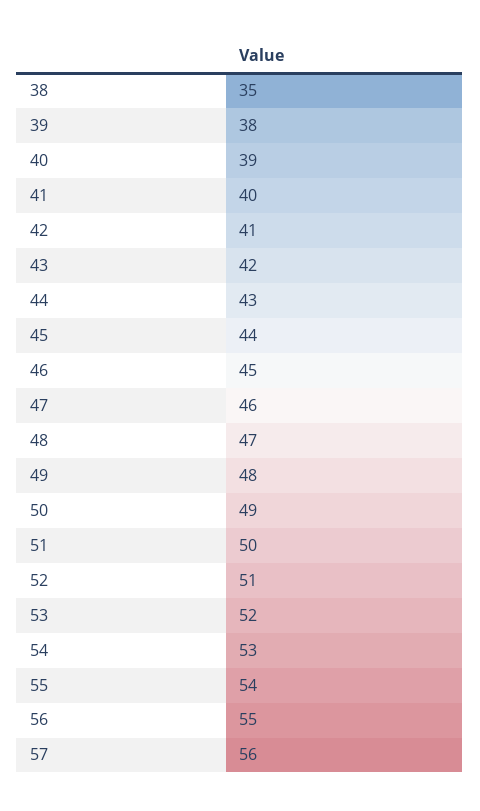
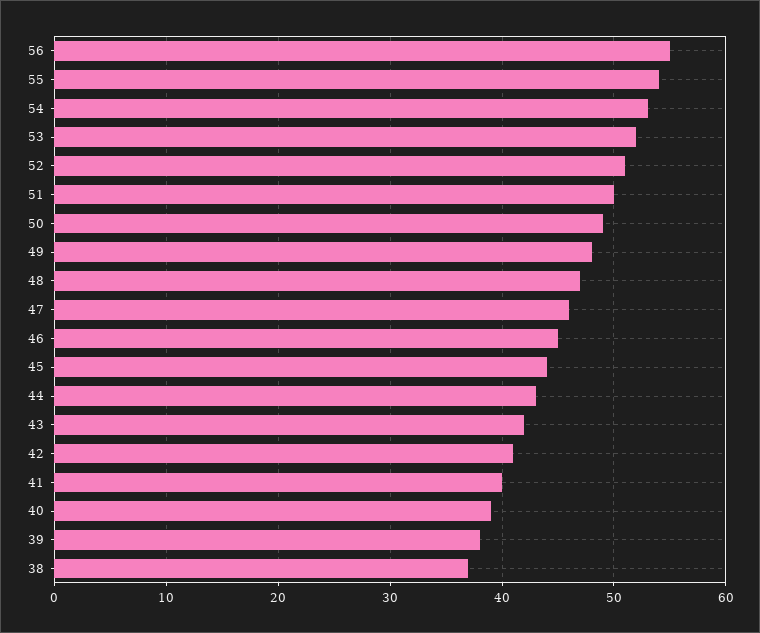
  {
-   "38": 35,
+   "38": 37,
    "39": 38,
    "40": 39,
    "41": 40,
    "42": 41,
    "43": 42,
    "44": 43,
    "45": 44,
    "46": 45,
    "47": 46,
    "48": 47,
    "49": 48,
    "50": 49,
    "51": 50,
    "52": 51,
    "53": 52,
    "54": 53,
    "55": 54,
-   "56": 55,
+   "56": 55
-   "57": 56
  }

